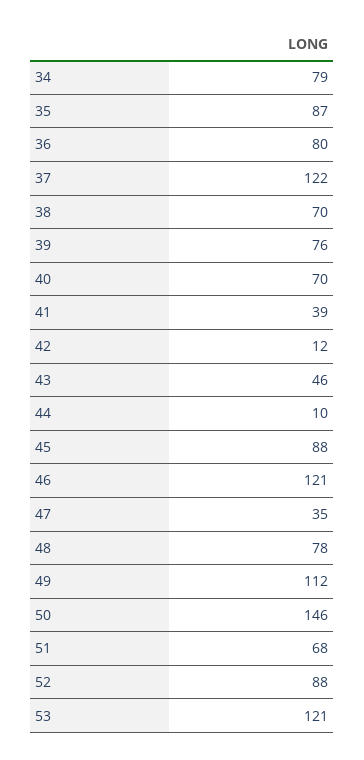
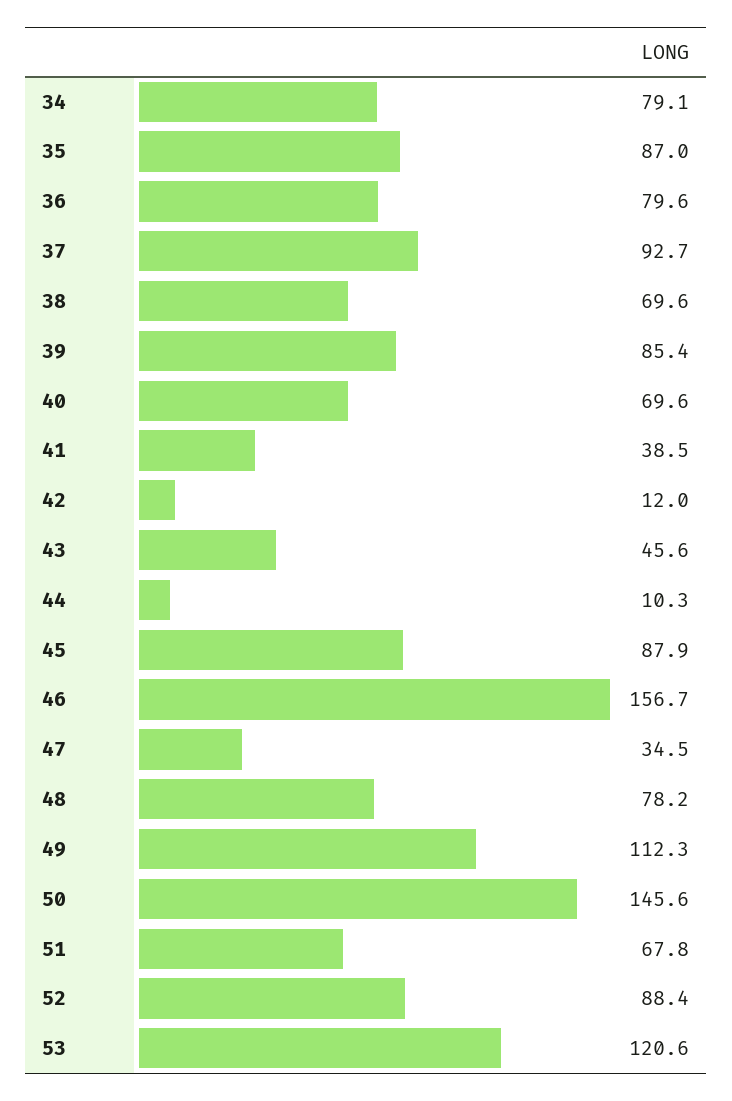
  {
    "34": 79.1,
    "35": 87,
    "36": 79.6,
-   "37": 122,
+   "37": 92.7,
    "38": 69.6,
-   "39": 76,
+   "39": 85.4,
    "40": 69.6,
    "41": 38.5,
    "42": 12,
    "43": 45.6,
    "44": 10.3,
    "45": 87.9,
-   "46": 121,
+   "46": 156.7,
    "47": 34.5,
    "48": 78.2,
    "49": 112.3,
    "50": 145.6,
    "51": 67.8,
    "52": 88.4,
    "53": 120.6
  }

